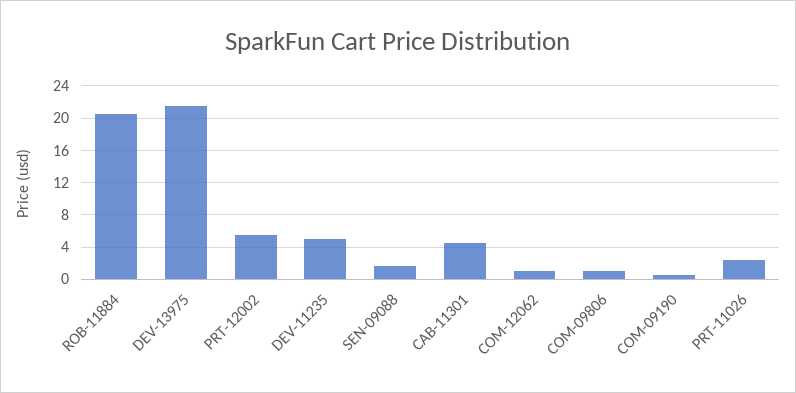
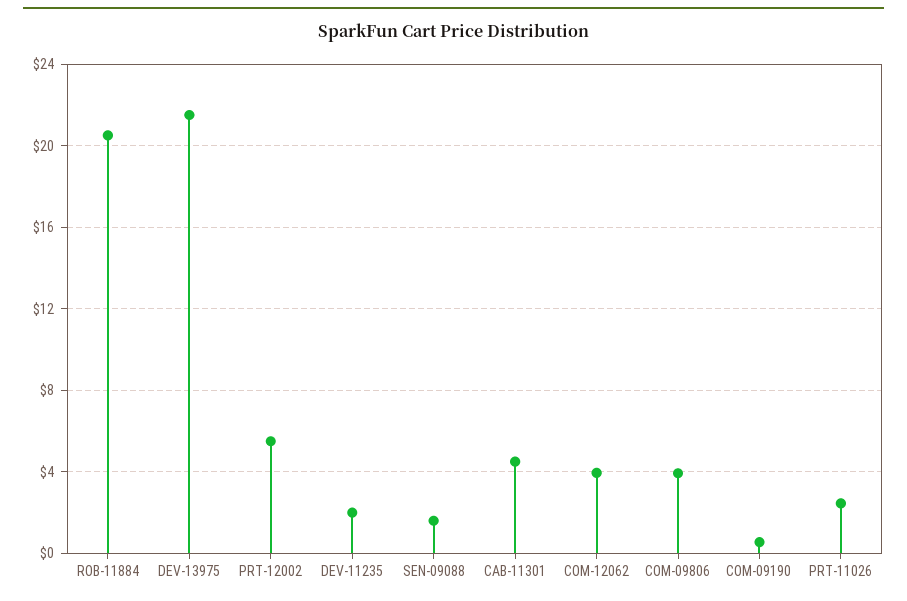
  {
    "ROB-11884": 20.5,
    "DEV-13975": 21.5,
    "PRT-12002": 5.5,
-   "DEV-11235": 5,
+   "DEV-11235": 2,
    "SEN-09088": 1.5,
    "CAB-11301": 4.5,
-   "COM-12062": 1,
+   "COM-12062": 4,
-   "COM-09806": 1,
+   "COM-09806": 4,
    "COM-09190": 0.5,
    "PRT-11026": 2.5
  }

